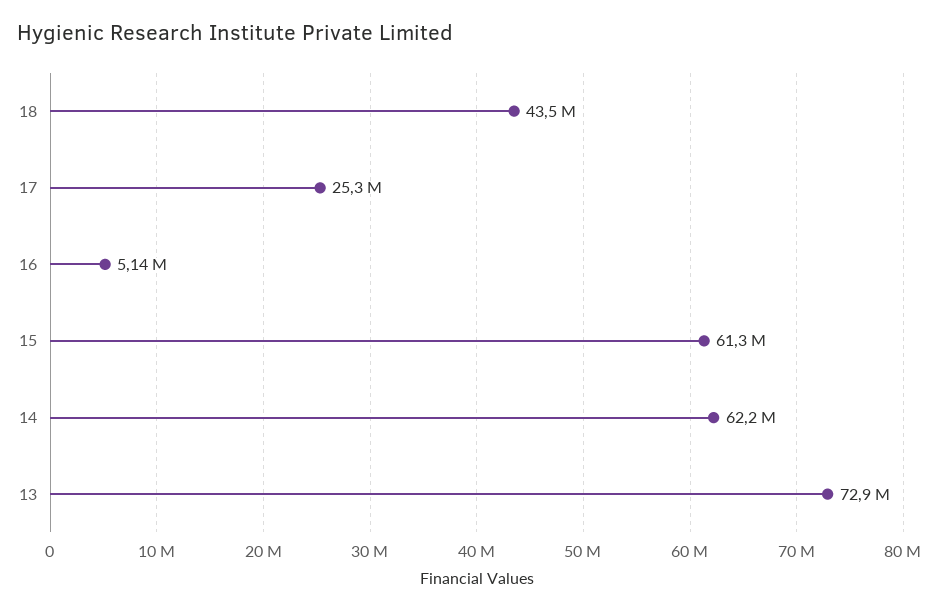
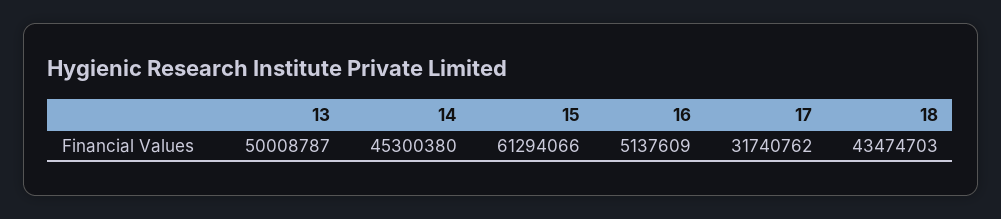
  {
    "18": 43474703,
-   "17": 25300000,
+   "17": 31740762,
    "16": 5137609,
    "15": 61294066,
-   "14": 62200000,
+   "14": 45300380,
-   "13": 72900000
+   "13": 50008787
  }

